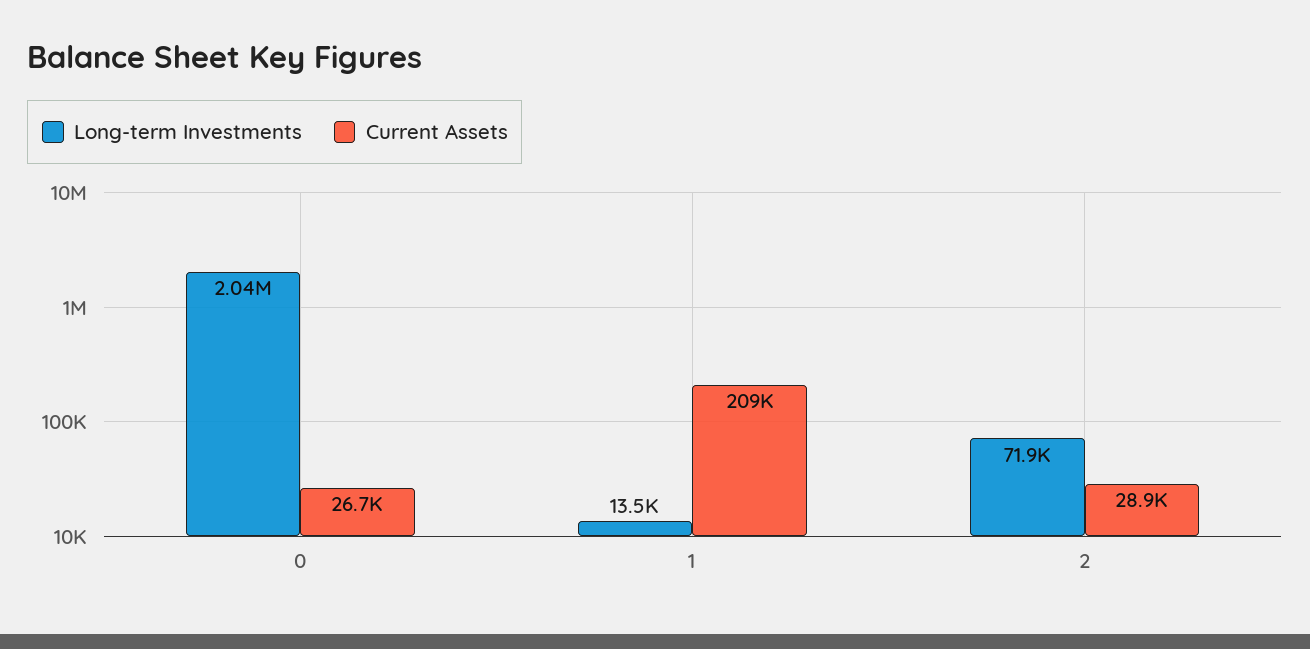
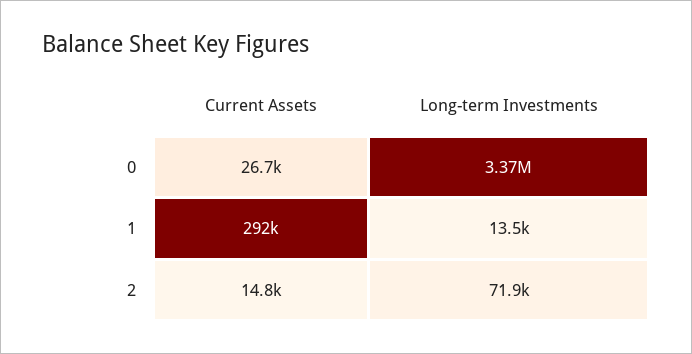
  {
    "Long-term Investments": {
-     "0": 2040000,
+     "0": 3370000,
      "1": 13500,
      "2": 71900
    },
    "Current Assets": {
      "0": 26700,
-     "1": 209000,
+     "1": 292000,
-     "2": 28900
+     "2": 14800
    }
  }

